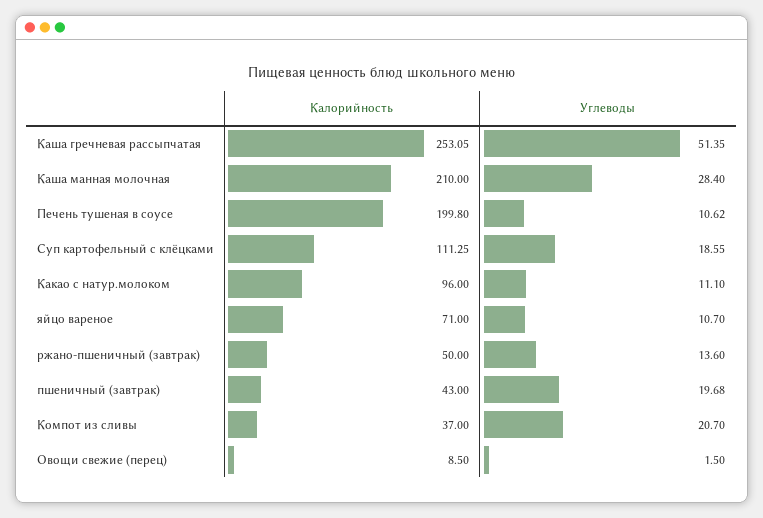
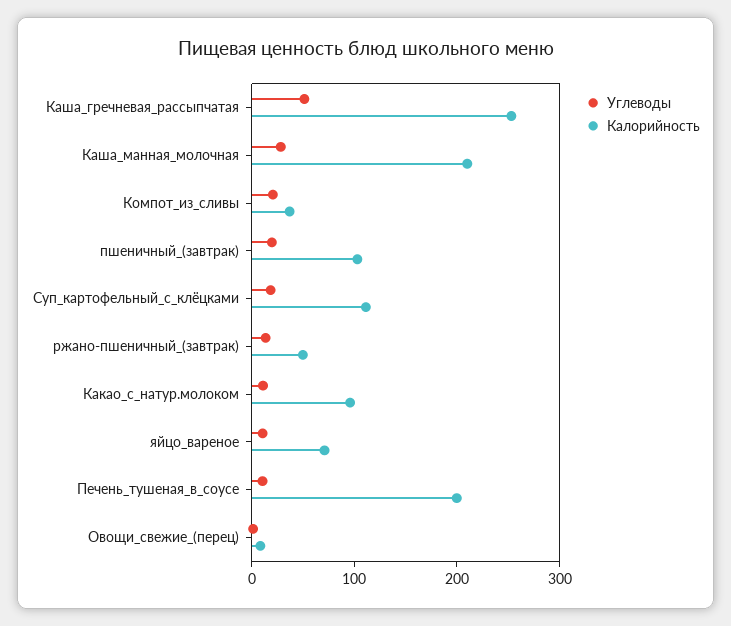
  {
    "Калорийность": {
      "Каша гречневая рассыпчатая": 253.05,
      "Каша манная молочная": 210,
      "Печень тушеная в соусе": 199.8,
      "Суп картофельный с клёцками": 111.25,
      "Какао с натур.молоком": 96,
      "яйцо вареное": 71,
      "ржано-пшеничный (завтрак)": 50,
-     "пшеничный (завтрак)": 43,
+     "пшеничный (завтрак)": 100,
      "Компот из сливы": 37,
      "Овощи свежие (перец)": 8.5
    },
    "Углеводы": {
      "Каша гречневая рассыпчатая": 51.35,
      "Каша манная молочная": 28.4,
      "Печень тушеная в соусе": 10.62,
      "Суп картофельный с клёцками": 18.55,
      "Какао с натур.молоком": 11.1,
      "яйцо вареное": 10.7,
      "ржано-пшеничный (завтрак)": 13.6,
      "пшеничный (завтрак)": 19.68,
      "Компот из сливы": 20.7,
      "Овощи свежие (перец)": 1.5
    }
  }

